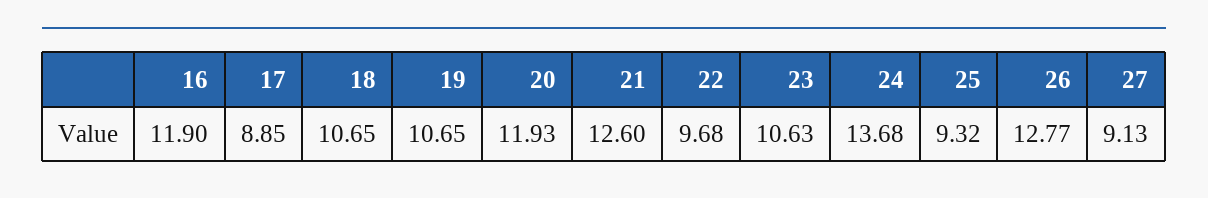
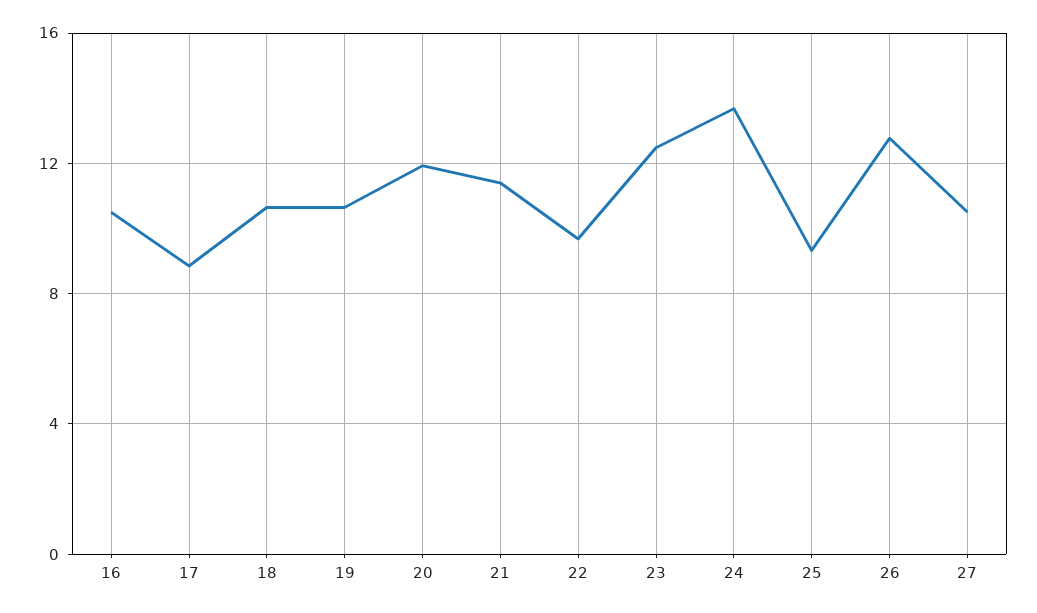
  {
-   "16": 11.9,
+   "16": 10.5,
    "17": 8.85,
    "18": 10.65,
    "19": 10.65,
    "20": 11.93,
-   "21": 12.6,
+   "21": 11.5,
    "22": 9.68,
-   "23": 10.63,
+   "23": 12.5,
    "24": 13.68,
    "25": 9.32,
    "26": 12.77,
-   "27": 9.13
+   "27": 10.5
  }

